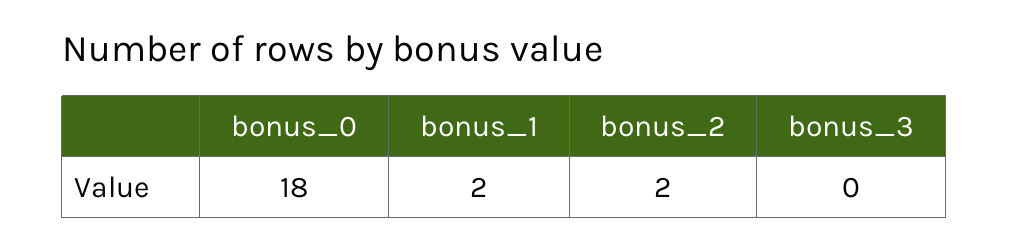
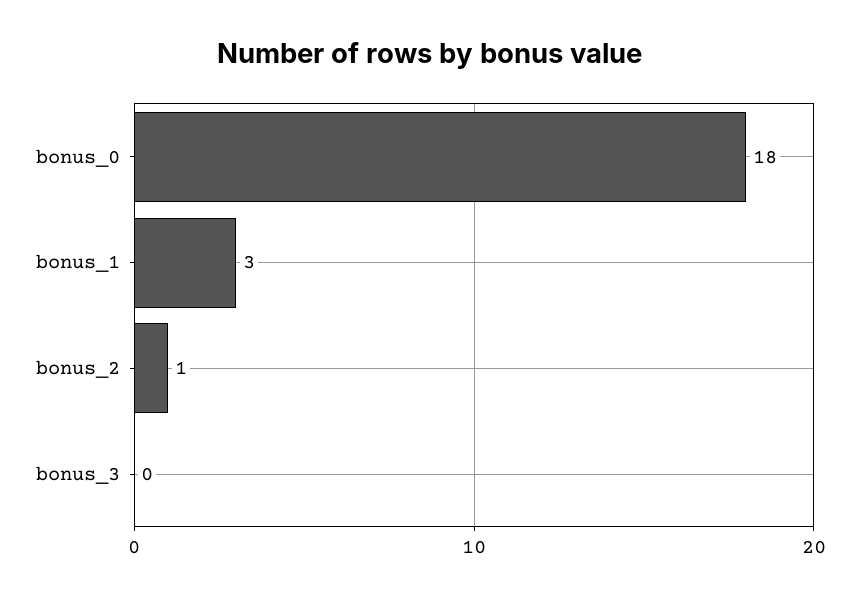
  {
    "bonus_0": 18,
-   "bonus_1": 2,
+   "bonus_1": 3,
-   "bonus_2": 2,
+   "bonus_2": 1,
    "bonus_3": 0
  }

